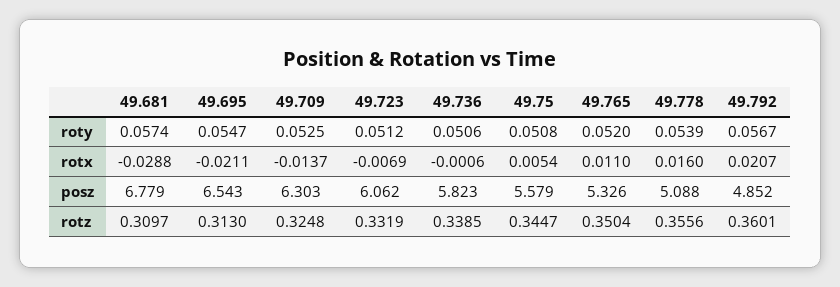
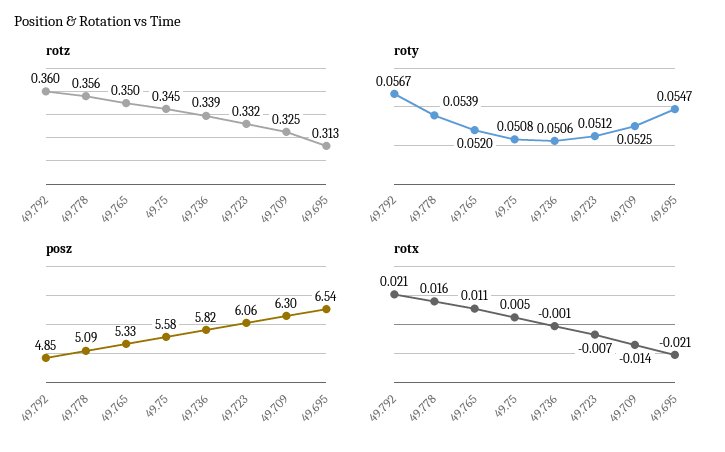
  {
    "roty": {
-     "49.681": 0.0574,
      "49.695": 0.0547,
      "49.709": 0.0525,
      "49.723": 0.0512,
      "49.736": 0.0506,
      "49.75": 0.0508,
      "49.765": 0.052,
      "49.778": 0.0539,
      "49.792": 0.0567
    },
    "rotx": {
-     "49.681": -0.0288,
      "49.695": -0.0211,
      "49.709": -0.0137,
      "49.723": -0.0069,
      "49.736": -0.0006,
      "49.75": 0.0054,
      "49.765": 0.011,
      "49.778": 0.016,
      "49.792": 0.0207
    },
    "posz": {
-     "49.681": 6.779,
      "49.695": 6.543,
      "49.709": 6.303,
      "49.723": 6.062,
      "49.736": 5.823,
      "49.75": 5.579,
      "49.765": 5.326,
      "49.778": 5.088,
      "49.792": 4.852
    },
    "rotz": {
-     "49.681": 0.3097,
      "49.695": 0.313,
      "49.709": 0.3248,
      "49.723": 0.3319,
      "49.736": 0.3385,
      "49.75": 0.3447,
      "49.765": 0.3504,
      "49.778": 0.3556,
      "49.792": 0.3601
    }
  }

